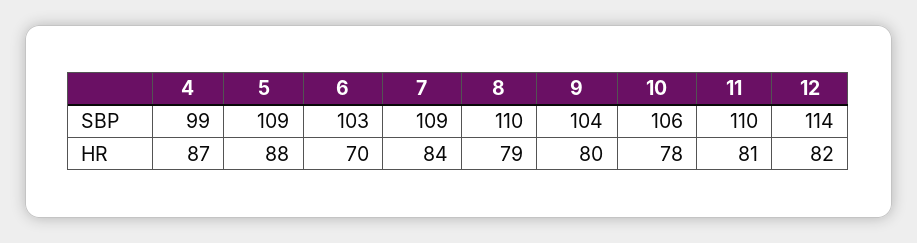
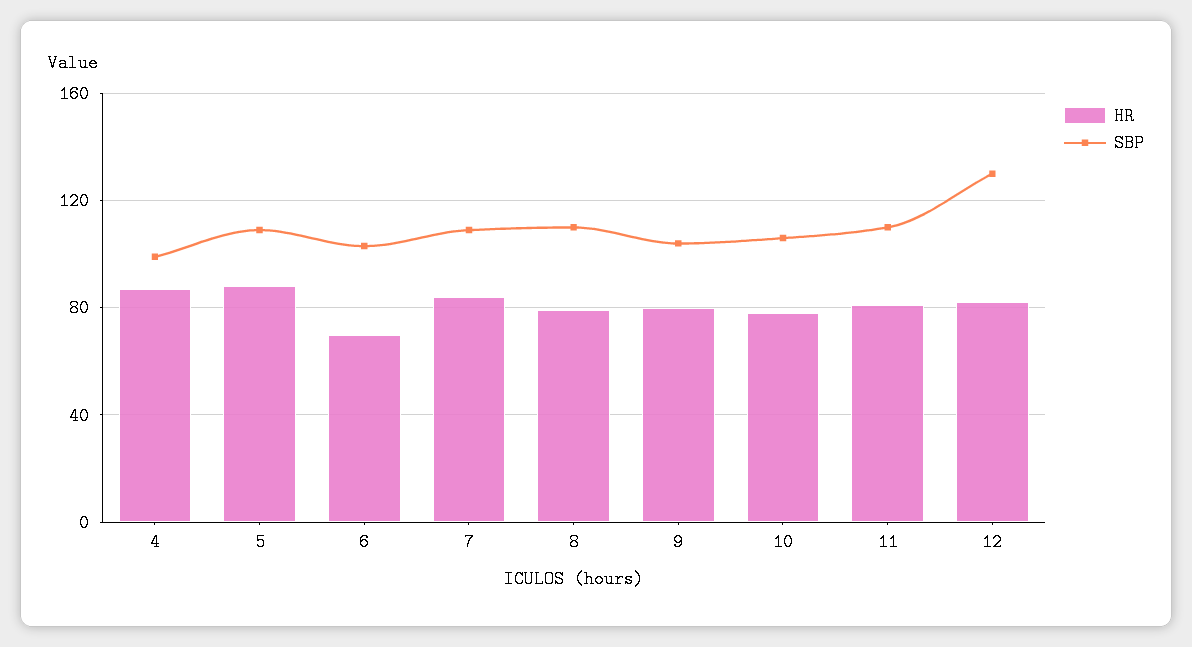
  {
    "SBP": {
      "4": 99,
      "5": 109,
      "6": 103,
      "7": 109,
      "8": 110,
      "9": 104,
      "10": 106,
      "11": 110,
-     "12": 114
+     "12": 130
    },
    "HR": {
      "4": 87,
      "5": 88,
      "6": 70,
      "7": 84,
      "8": 79,
      "9": 80,
      "10": 78,
      "11": 81,
      "12": 82
    }
  }

